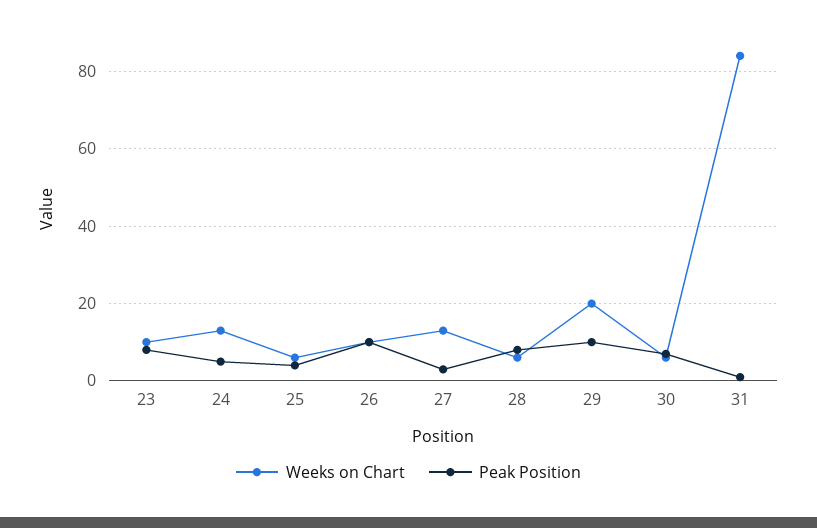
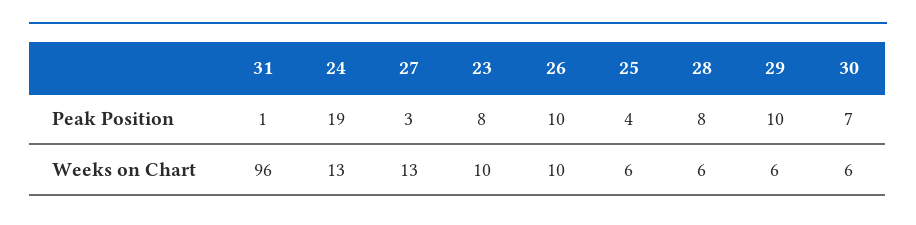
  {
    "Weeks on Chart": {
      "23": 10,
      "24": 13,
      "25": 6,
      "26": 10,
      "27": 13,
      "28": 6,
-     "29": 20,
+     "29": 6,
      "30": 6,
-     "31": 85
+     "31": 96
    },
    "Peak Position": {
      "23": 8,
-     "24": 5,
+     "24": 19,
      "25": 4,
      "26": 10,
      "27": 3,
      "28": 8,
      "29": 10,
      "30": 7,
      "31": 1
    }
  }

